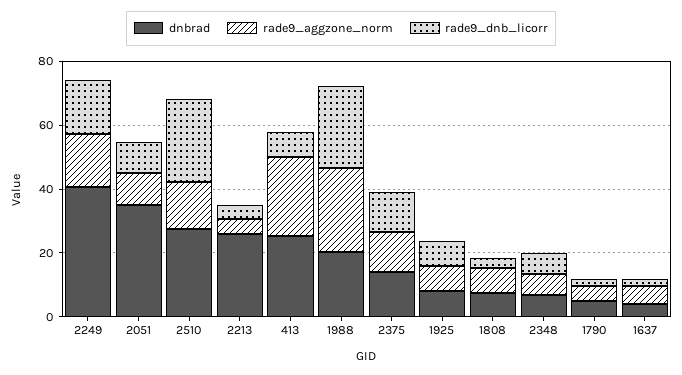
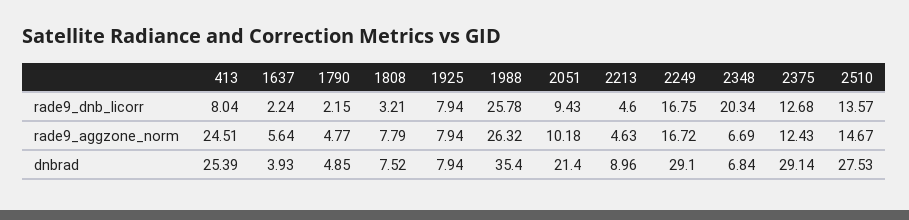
  {
    "dnbrad": {
-     "2249": 40,
+     "2249": 29.1,
-     "2051": 35,
+     "2051": 21.4,
      "2510": 27.53,
-     "2213": 25,
+     "2213": 8.96,
      "413": 25.39,
-     "1988": 20,
+     "1988": 35.4,
-     "2375": 15,
+     "2375": 29.14,
      "1925": 7.94,
      "1808": 7.52,
      "2348": 6.84,
      "1790": 4.85,
      "1637": 3.93
    },
    "rade9_aggzone_norm": {
      "2249": 16.72,
      "2051": 10.18,
      "2510": 14.67,
      "2213": 4.63,
      "413": 24.51,
      "1988": 26.32,
      "2375": 12.43,
      "1925": 7.94,
      "1808": 7.79,
      "2348": 6.69,
      "1790": 4.77,
      "1637": 5.64
    },
    "rade9_dnb_licorr": {
      "2249": 16.75,
      "2051": 9.43,
-     "2510": 25,
+     "2510": 13.57,
      "2213": 4.6,
      "413": 8.04,
      "1988": 25.78,
      "2375": 12.68,
      "1925": 7.94,
      "1808": 3.21,
-     "2348": 5,
+     "2348": 20.34,
      "1790": 2.15,
      "1637": 2.24
    }
  }

